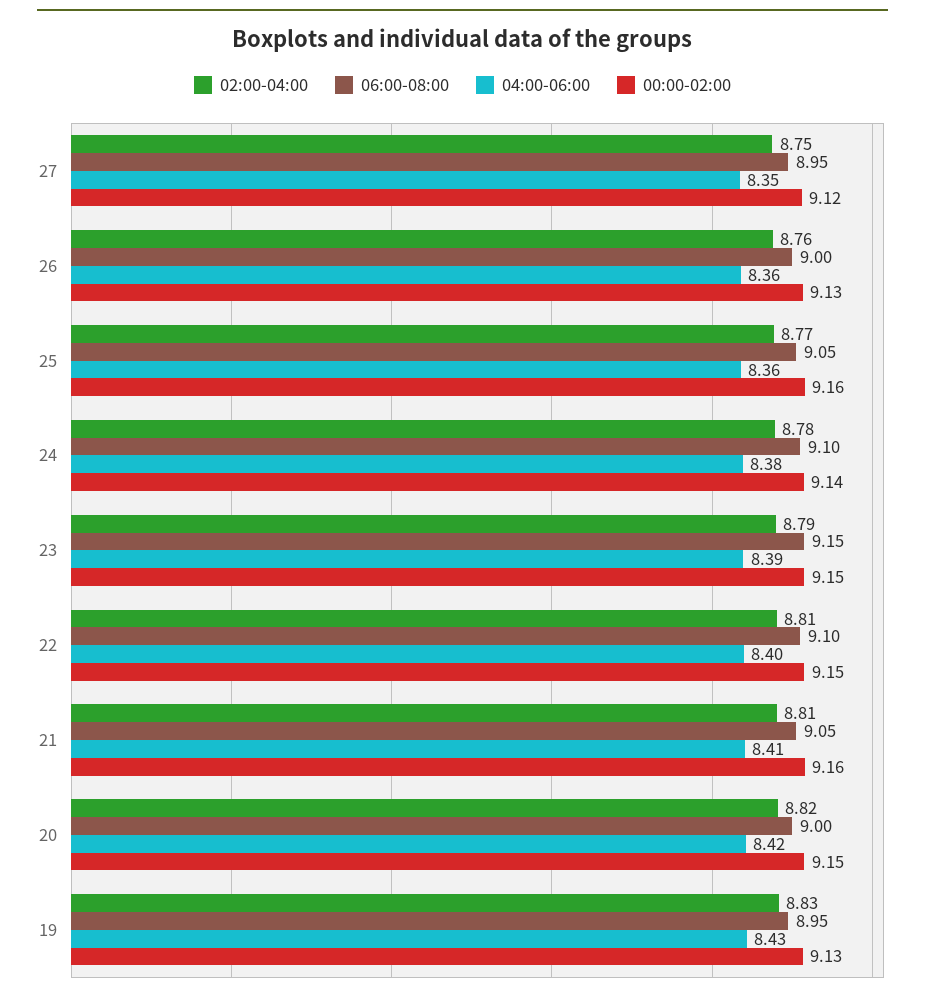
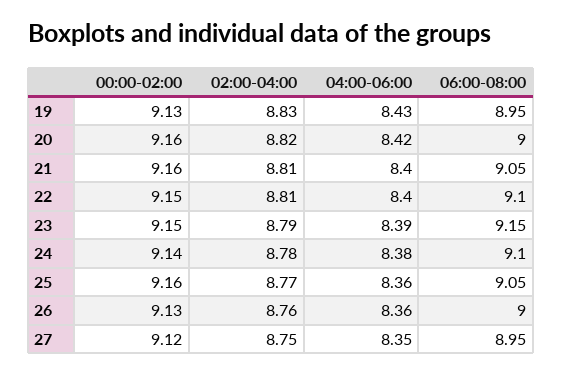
  {
    "02:00-04:00": {
      "27": 8.75,
      "26": 8.76,
      "25": 8.77,
      "24": 8.78,
      "23": 8.79,
      "22": 8.81,
      "21": 8.81,
      "20": 8.82,
      "19": 8.83
    },
    "06:00-08:00": {
      "27": 8.95,
      "26": 9,
      "25": 9.05,
      "24": 9.1,
      "23": 9.15,
      "22": 9.1,
      "21": 9.05,
      "20": 9,
      "19": 8.95
    },
    "04:00-06:00": {
      "27": 8.35,
      "26": 8.36,
      "25": 8.36,
      "24": 8.38,
      "23": 8.39,
      "22": 8.4,
-     "21": 8.41,
+     "21": 8.4,
      "20": 8.42,
      "19": 8.43
    },
    "00:00-02:00": {
      "27": 9.12,
      "26": 9.13,
      "25": 9.16,
      "24": 9.14,
      "23": 9.15,
      "22": 9.15,
      "21": 9.16,
-     "20": 9.15,
+     "20": 9.16,
      "19": 9.13
    }
  }

